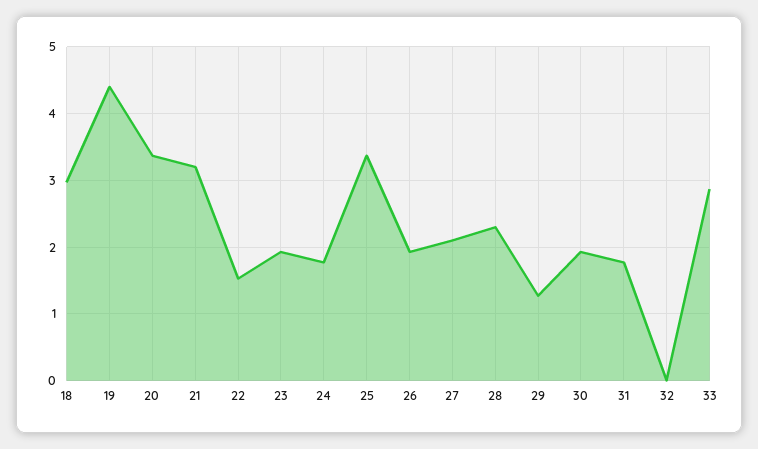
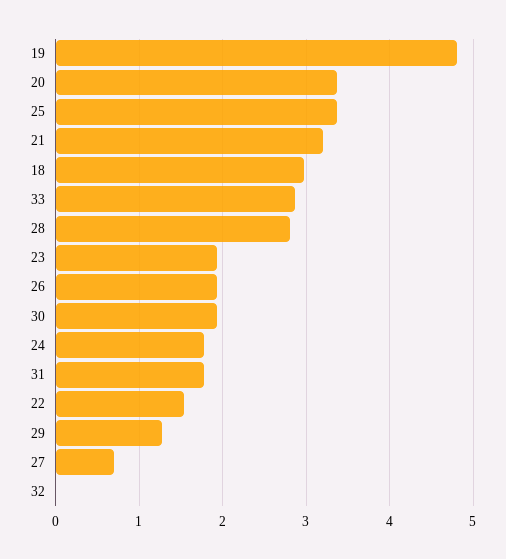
  {
    "18": 3,
-   "19": 4.4,
+   "19": 4.8,
    "20": 3.4,
    "21": 3.2,
    "22": 1.5,
    "23": 1.9,
    "24": 1.8,
    "25": 3.4,
    "26": 1.9,
-   "27": 2.1,
+   "27": 0.7,
-   "28": 2.3,
+   "28": 2.8,
    "29": 1.3,
    "30": 1.9,
    "31": 1.8,
    "32": 0,
    "33": 2.9
  }

